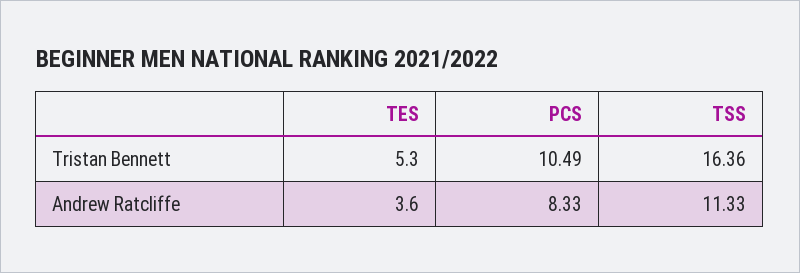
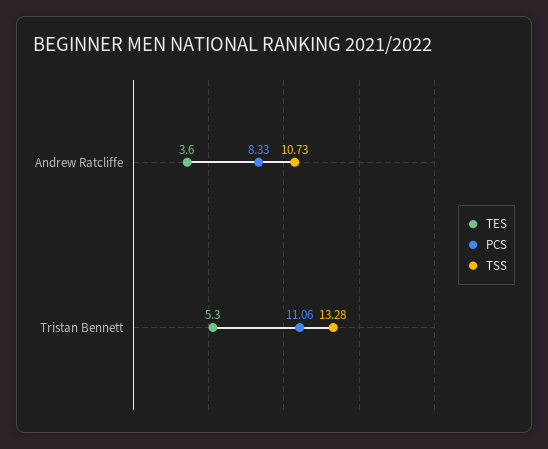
  {
    "TES": {
      "Tristan Bennett": 5.3,
      "Andrew Ratcliffe": 3.6
    },
    "PCS": {
-     "Tristan Bennett": 10.49,
+     "Tristan Bennett": 11.06,
      "Andrew Ratcliffe": 8.33
    },
    "TSS": {
-     "Tristan Bennett": 16.36,
+     "Tristan Bennett": 13.28,
-     "Andrew Ratcliffe": 11.33
+     "Andrew Ratcliffe": 10.73
    }
  }

